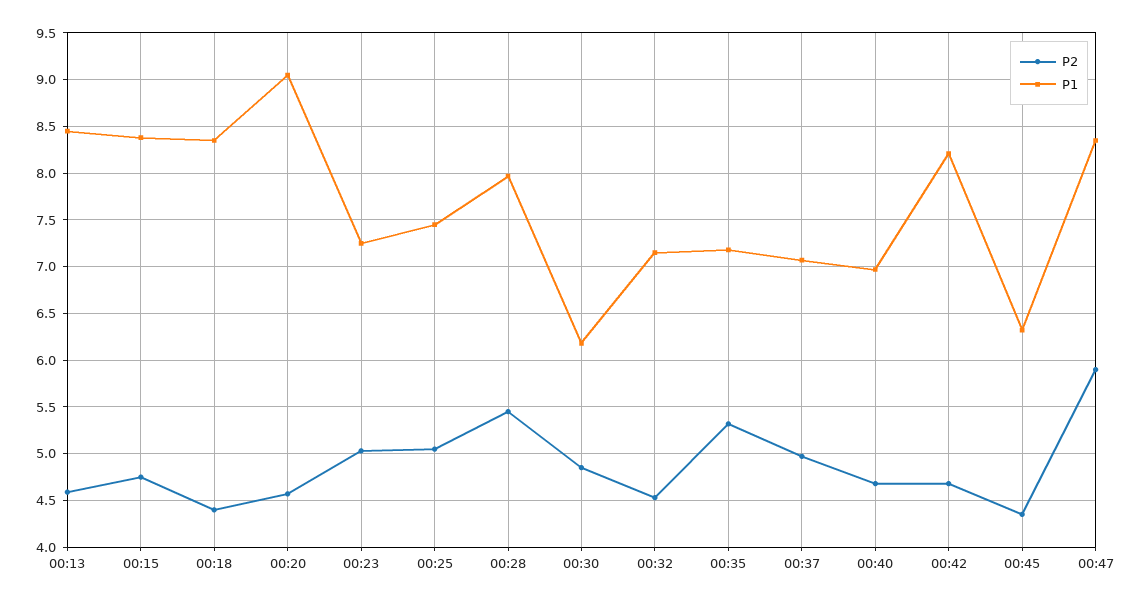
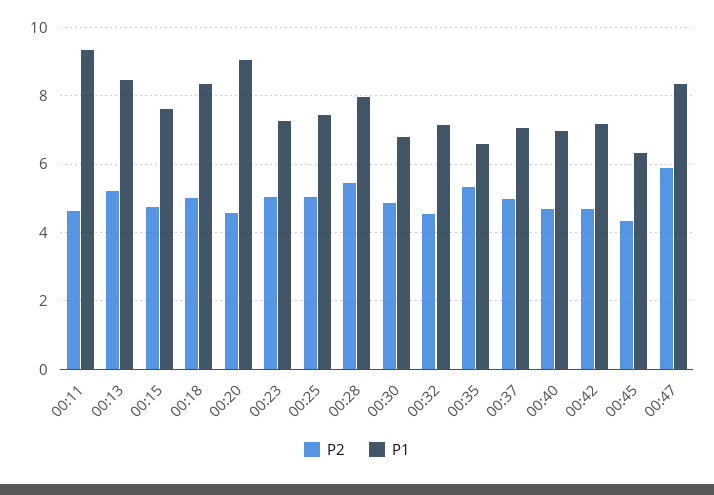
  {
    "P2": {
-     "00:13": 4.6,
+     "00:13": 5.2,
      "00:15": 4.8,
-     "00:18": 4.4,
+     "00:18": 5,
      "00:20": 4.6,
      "00:23": 5,
      "00:25": 5.1,
      "00:28": 5.5,
      "00:30": 4.9,
      "00:32": 4.5,
      "00:35": 5.3,
      "00:37": 5,
      "00:40": 4.7,
      "00:42": 4.7,
      "00:45": 4.4,
-     "00:47": 5.9
+     "00:47": 5.9,
+     "00:11": 4.6
    },
    "P1": {
      "00:13": 8.5,
-     "00:15": 8.4,
+     "00:15": 7.6,
      "00:18": 8.4,
      "00:20": 9.1,
      "00:23": 7.3,
      "00:25": 7.5,
      "00:28": 8,
-     "00:30": 6.2,
+     "00:30": 6.8,
      "00:32": 7.2,
-     "00:35": 7.2,
+     "00:35": 6.6,
      "00:37": 7.1,
      "00:40": 7,
-     "00:42": 8.2,
+     "00:42": 7.2,
      "00:45": 6.3,
-     "00:47": 8.4
+     "00:47": 8.4,
+     "00:11": 9.4
    }
  }

